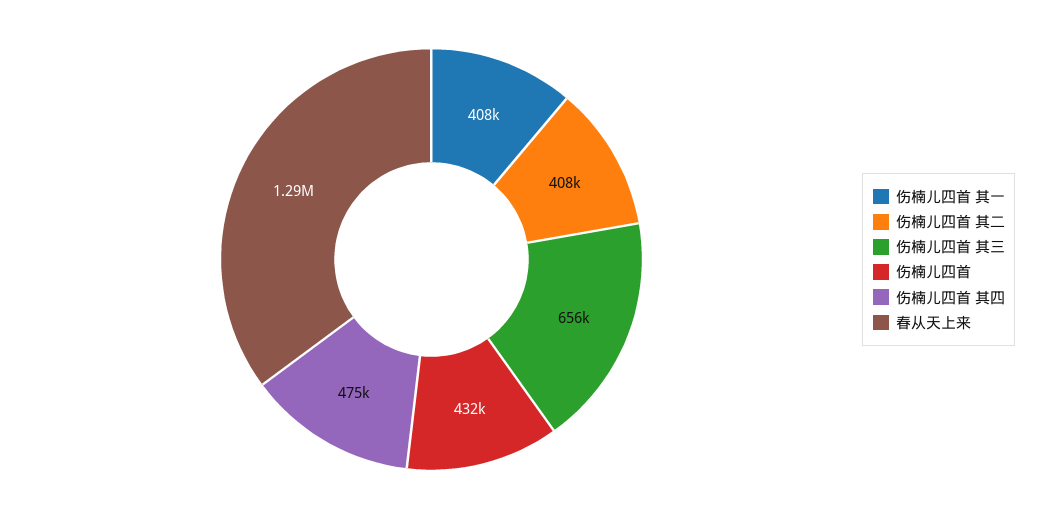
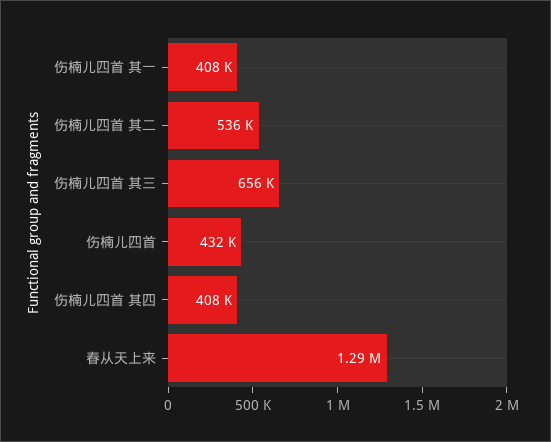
  {
    "伤楠儿四首 其一": 408000,
-   "伤楠儿四首 其二": 408000,
+   "伤楠儿四首 其二": 536000,
    "伤楠儿四首 其三": 656000,
    "伤楠儿四首": 432000,
-   "伤楠儿四首 其四": 475000,
+   "伤楠儿四首 其四": 408000,
    "春从天上来": 1290000
  }

